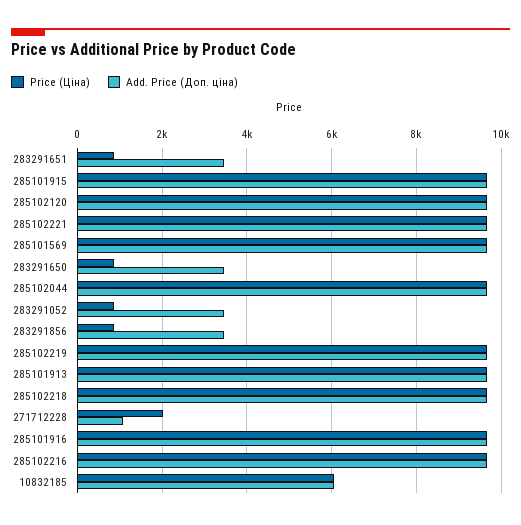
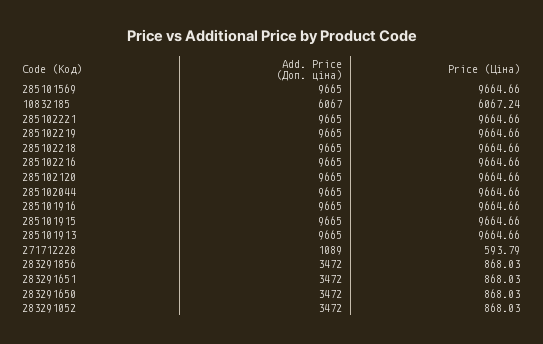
  {
    "Price (Ціна)": {
      "283291651": 868.03,
      "285101915": 9664.66,
      "285102120": 9664.66,
      "285102221": 9664.66,
      "285101569": 9664.66,
      "283291650": 868.03,
      "285102044": 9664.66,
      "283291052": 868.03,
      "283291856": 868.03,
      "285102219": 9664.66,
      "285101913": 9664.66,
      "285102218": 9664.66,
-     "271712228": 2000,
+     "271712228": 593.79,
      "285101916": 9664.66,
      "285102216": 9664.66,
      "10832185": 6067.24
    },
    "Add. Price (Доп. ціна)": {
      "283291651": 3472,
      "285101915": 9665,
      "285102120": 9665,
      "285102221": 9665,
      "285101569": 9665,
      "283291650": 3472,
      "285102044": 9665,
      "283291052": 3472,
      "283291856": 3472,
      "285102219": 9665,
      "285101913": 9665,
      "285102218": 9665,
      "271712228": 1089,
      "285101916": 9665,
      "285102216": 9665,
      "10832185": 6067
    }
  }

